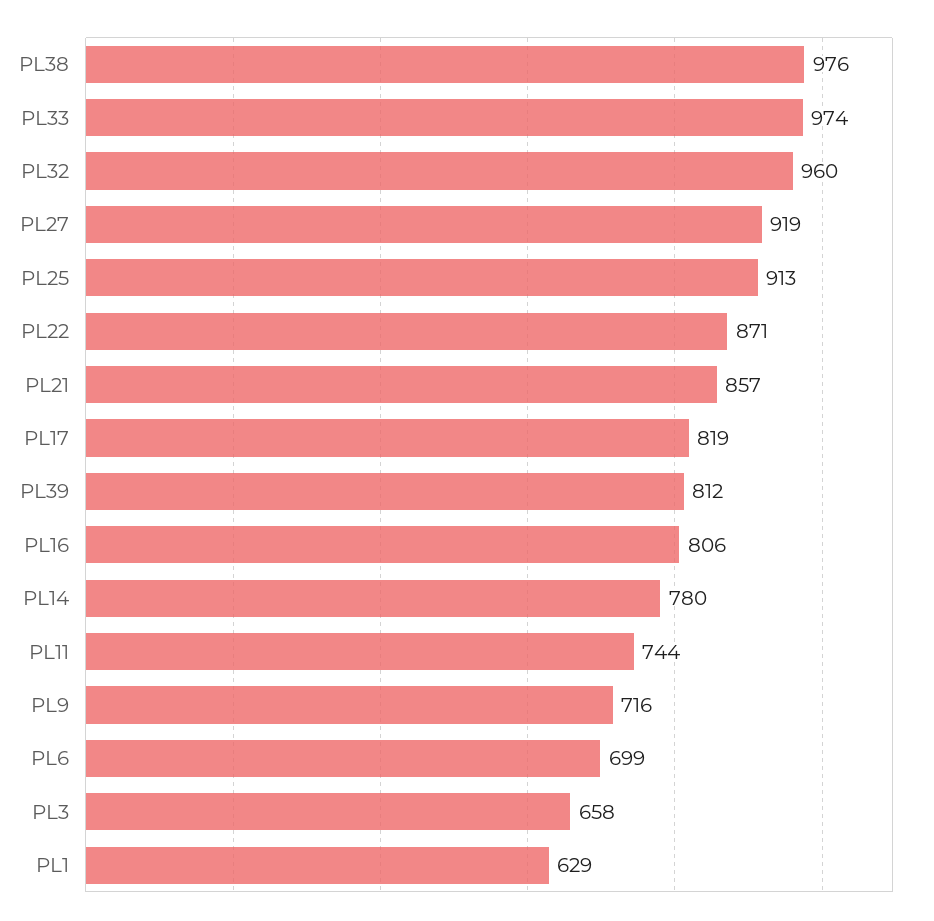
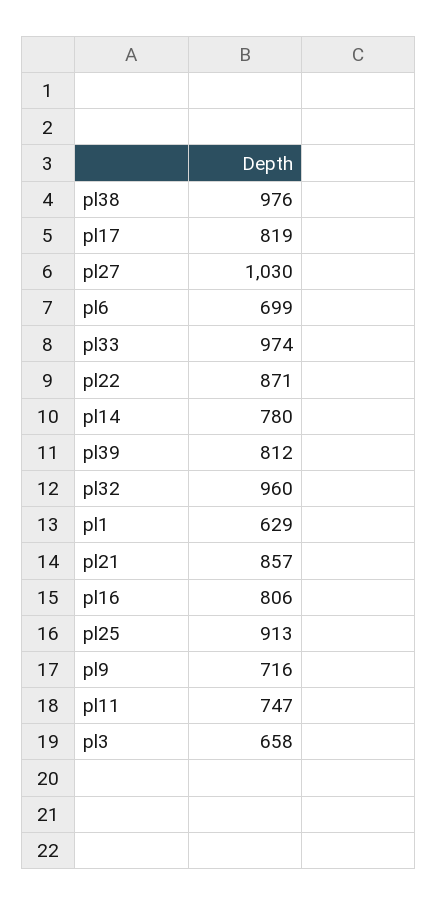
  {
    "PL38": 976,
    "PL33": 974,
    "PL32": 960,
-   "PL27": 919,
+   "PL27": 1030,
    "PL25": 913,
    "PL22": 871,
    "PL21": 857,
    "PL17": 819,
    "PL39": 812,
    "PL16": 806,
    "PL14": 780,
-   "PL11": 744,
+   "PL11": 747,
    "PL9": 716,
    "PL6": 699,
    "PL3": 658,
    "PL1": 629
  }

